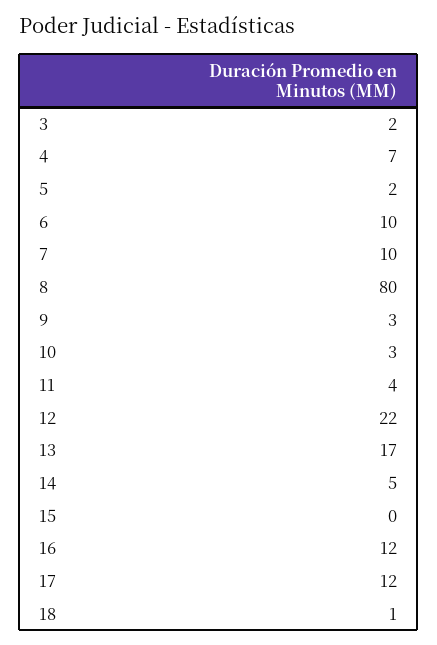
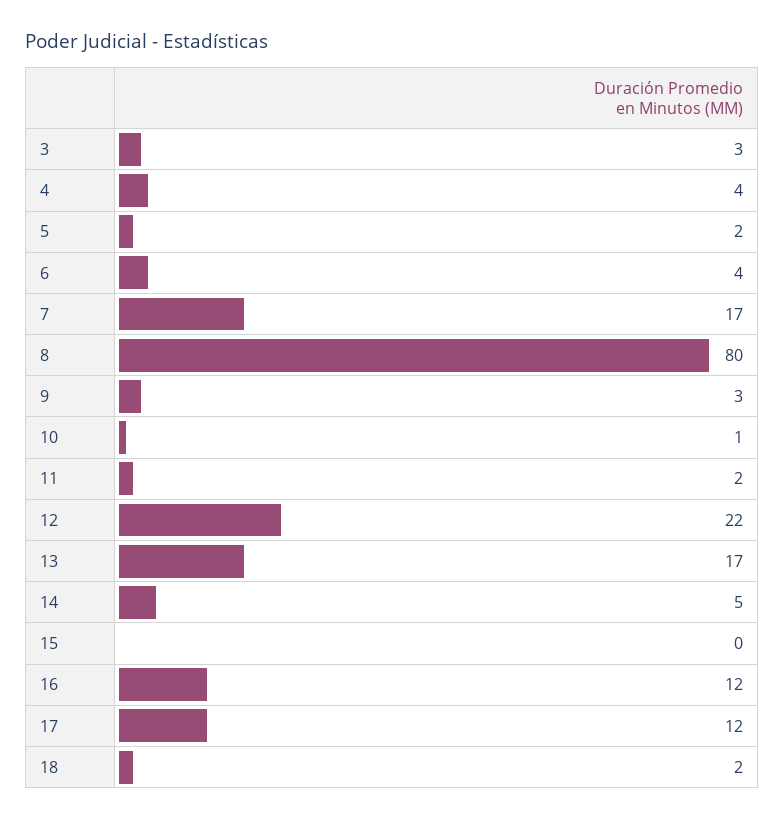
  {
-   "3": 2,
+   "3": 3,
-   "4": 7,
+   "4": 4,
    "5": 2,
-   "6": 10,
+   "6": 4,
-   "7": 10,
+   "7": 17,
    "8": 80,
    "9": 3,
-   "10": 3,
+   "10": 1,
-   "11": 4,
+   "11": 2,
    "12": 22,
    "13": 17,
    "14": 5,
    "15": 0,
    "16": 12,
    "17": 12,
-   "18": 1
+   "18": 2
  }

